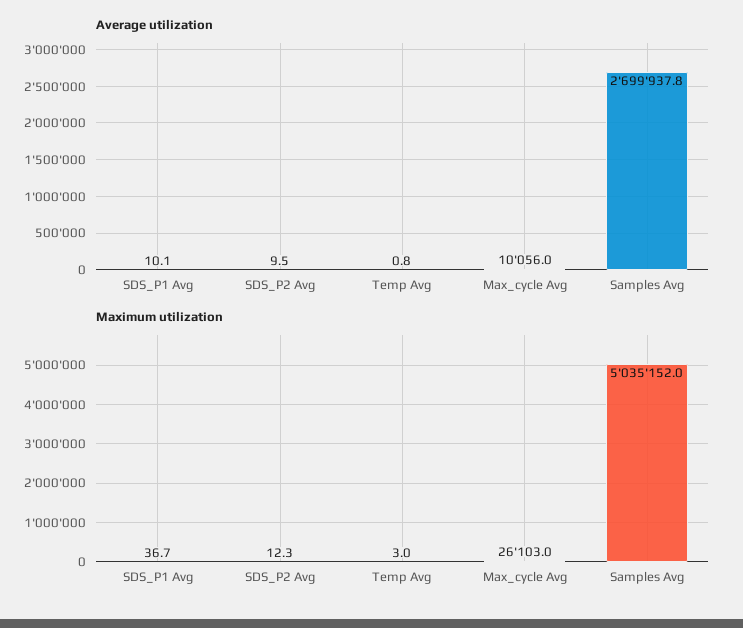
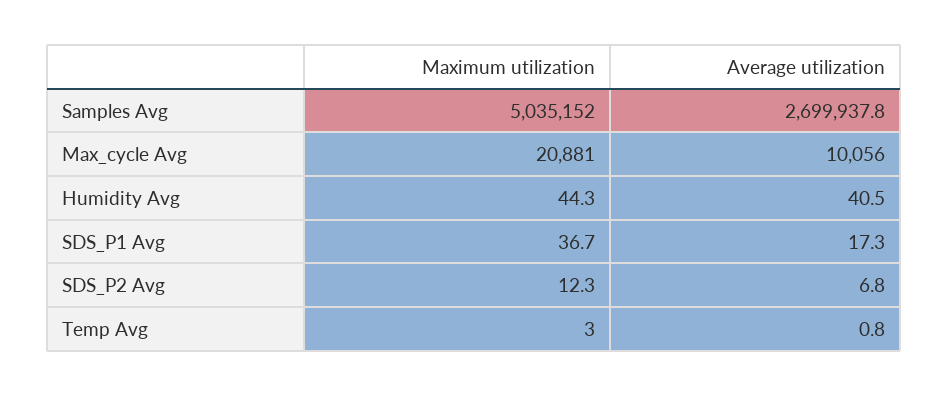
  {
    "Average utilization": {
-     "SDS_P1 Avg": 10.1,
+     "SDS_P1 Avg": 17.3,
-     "SDS_P2 Avg": 9.5,
+     "SDS_P2 Avg": 6.8,
      "Temp Avg": 0.8,
      "Max_cycle Avg": 10056,
-     "Samples Avg": 2699937.8
+     "Samples Avg": 2699937.8,
+     "Humidity Avg": 40.5
    },
    "Maximum utilization": {
      "SDS_P1 Avg": 36.7,
      "SDS_P2 Avg": 12.3,
      "Temp Avg": 3,
-     "Max_cycle Avg": 26103,
+     "Max_cycle Avg": 20881,
-     "Samples Avg": 5035152
+     "Samples Avg": 5035152,
+     "Humidity Avg": 44.3
    }
  }

